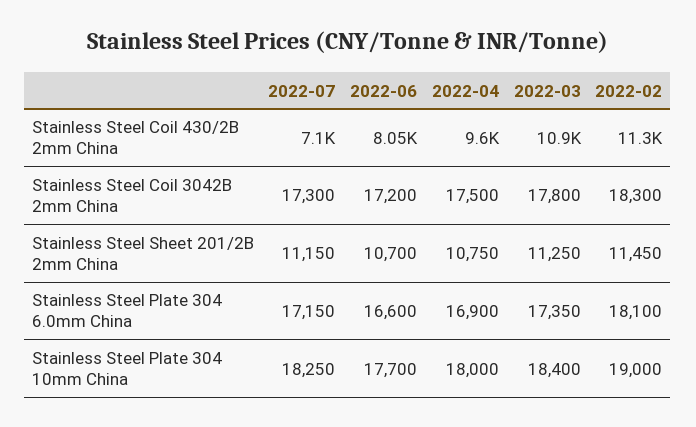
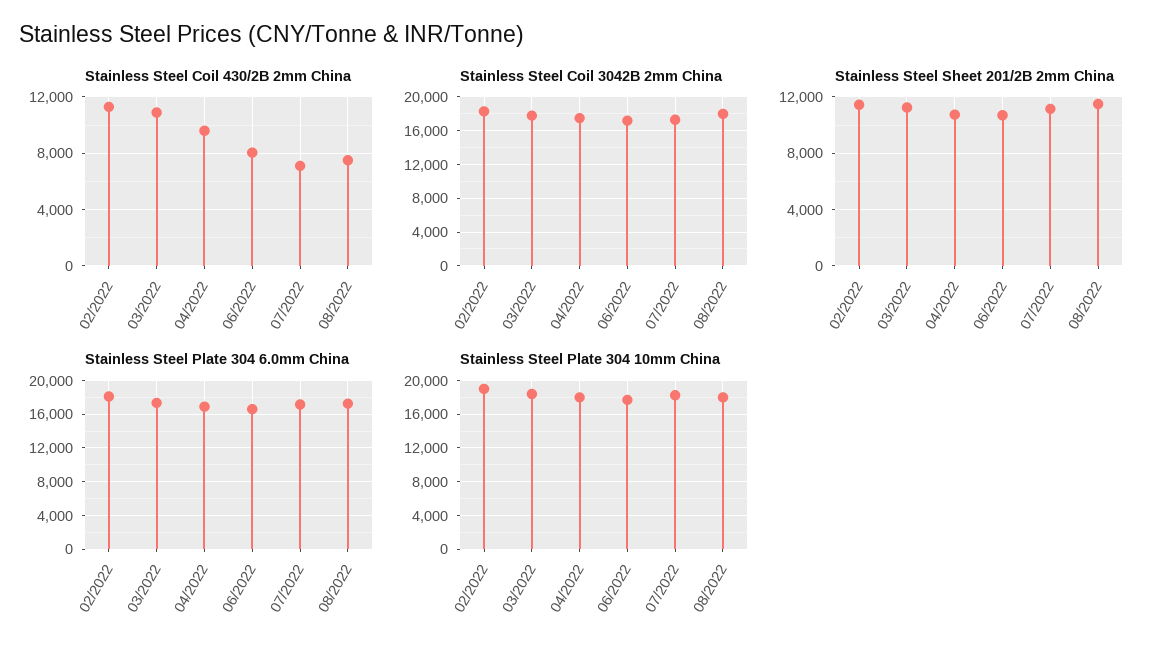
  {
    "Stainless Steel Coil 430/2B 2mm China": {
      "2022-07": 7100,
      "2022-06": 8050,
      "2022-04": 9600,
      "2022-03": 10900,
-     "2022-02": 11300
+     "2022-02": 11300,
+     "08/2022": 7500
    },
    "Stainless Steel Coil 3042B 2mm China": {
      "2022-07": 17300,
      "2022-06": 17200,
      "2022-04": 17500,
      "2022-03": 17800,
-     "2022-02": 18300
+     "2022-02": 18300,
+     "08/2022": 18000
    },
    "Stainless Steel Sheet 201/2B 2mm China": {
      "2022-07": 11150,
      "2022-06": 10700,
      "2022-04": 10750,
      "2022-03": 11250,
-     "2022-02": 11450
+     "2022-02": 11450,
+     "08/2022": 11500
    },
    "Stainless Steel Plate 304 6.0mm China": {
      "2022-07": 17150,
      "2022-06": 16600,
      "2022-04": 16900,
      "2022-03": 17350,
-     "2022-02": 18100
+     "2022-02": 18100,
+     "08/2022": 17000
    },
    "Stainless Steel Plate 304 10mm China": {
      "2022-07": 18250,
      "2022-06": 17700,
      "2022-04": 18000,
      "2022-03": 18400,
-     "2022-02": 19000
+     "2022-02": 19000,
+     "08/2022": 18000
    }
  }

